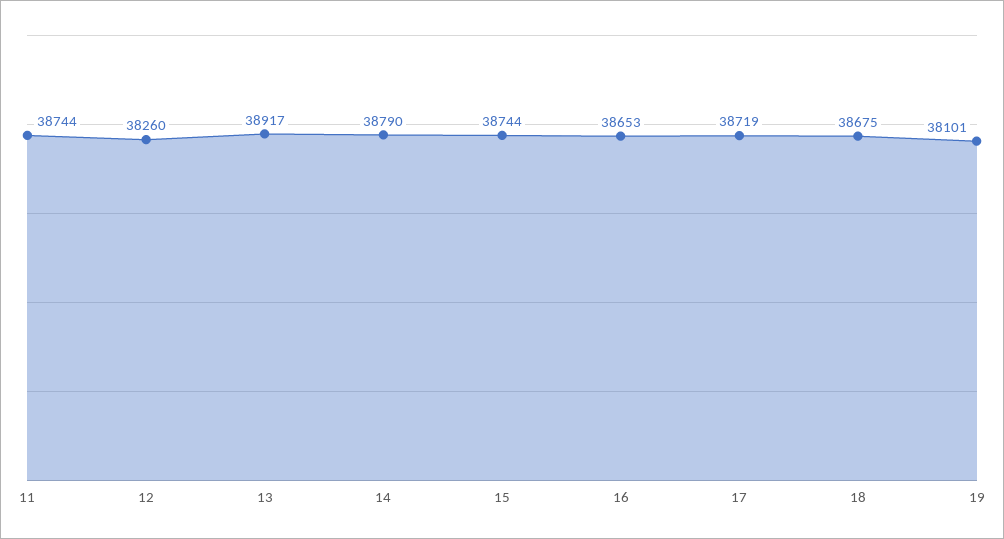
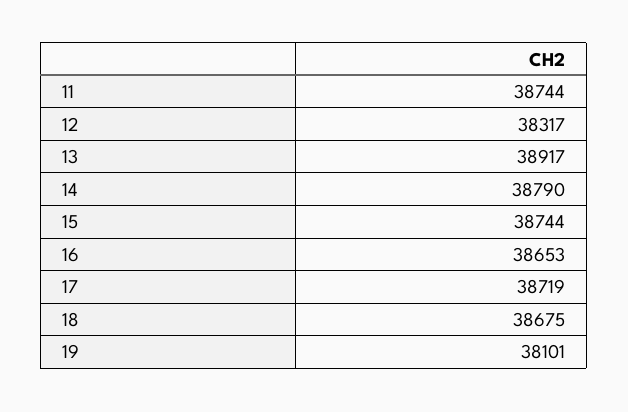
  {
    "11": 38744,
-   "12": 38260,
+   "12": 38317,
    "13": 38917,
    "14": 38790,
    "15": 38744,
    "16": 38653,
    "17": 38719,
    "18": 38675,
    "19": 38101
  }

